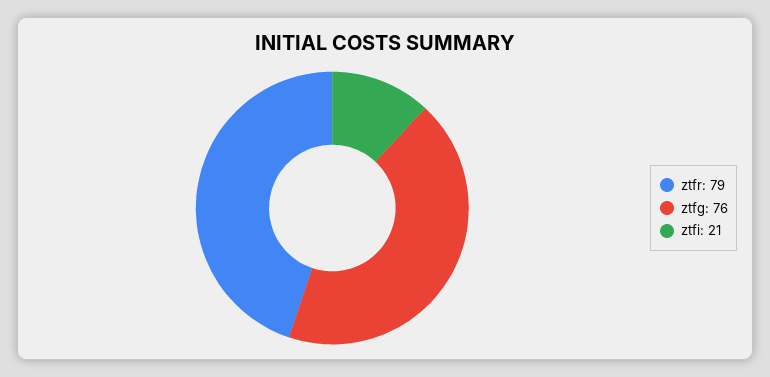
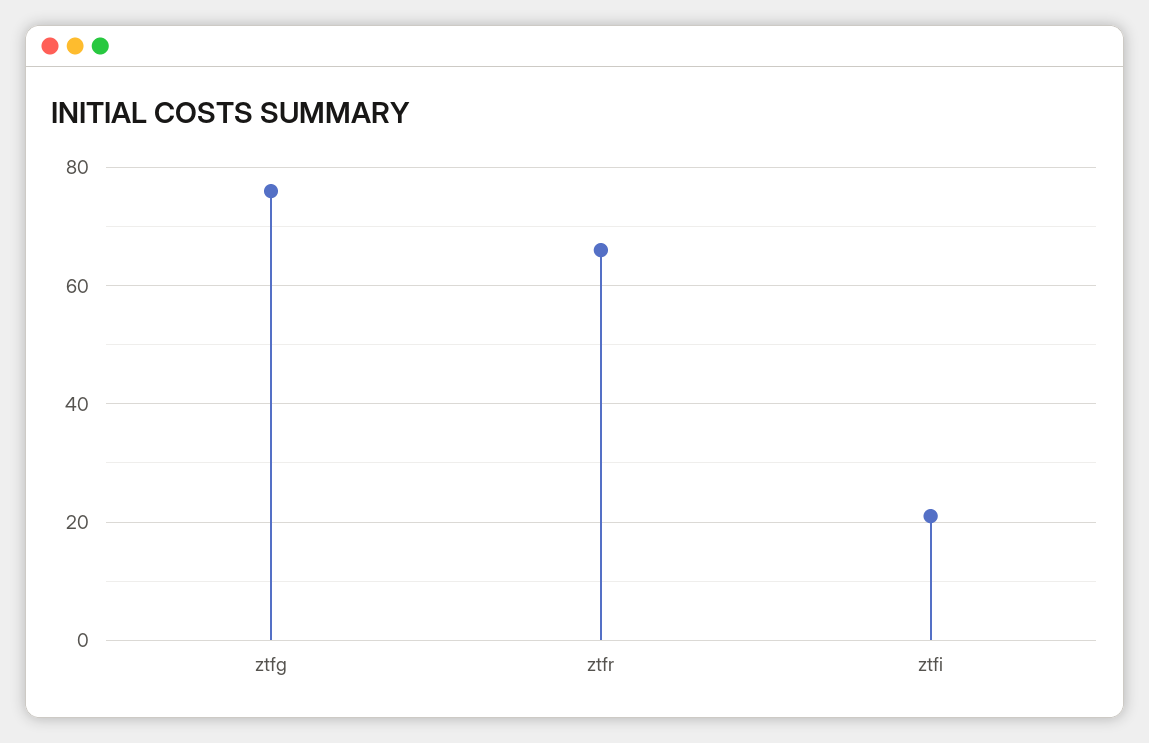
  {
-   "ztfr": 79,
+   "ztfr": 65,
    "ztfg": 76,
    "ztfi": 21
  }

